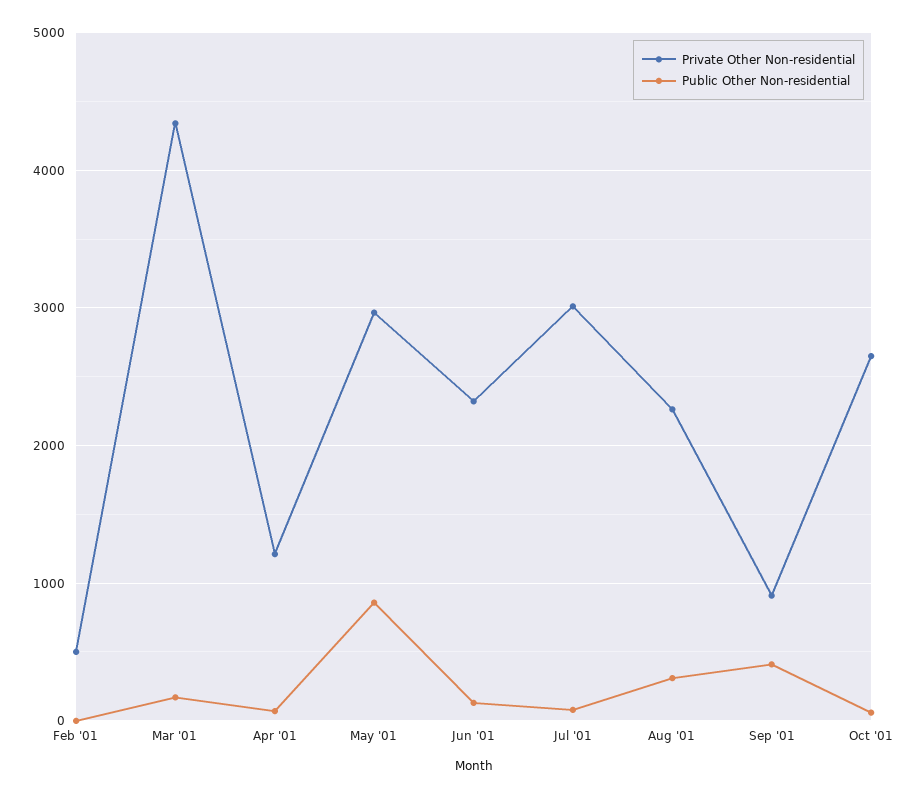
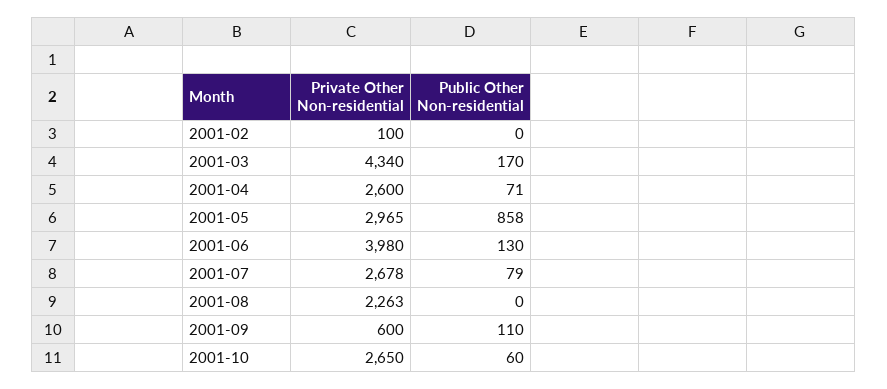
  {
    "Private Other Non-residential": {
-     "Feb '01": 500,
+     "Feb '01": 100,
      "Mar '01": 4340,
-     "Apr '01": 1200,
+     "Apr '01": 2600,
      "May '01": 2965,
-     "Jun '01": 2300,
+     "Jun '01": 3980,
-     "Jul '01": 3000,
+     "Jul '01": 2678,
      "Aug '01": 2263,
-     "Sep '01": 900,
+     "Sep '01": 600,
      "Oct '01": 2650
    },
    "Public Other Non-residential": {
      "Feb '01": 0,
      "Mar '01": 170,
      "Apr '01": 71,
      "May '01": 858,
      "Jun '01": 130,
      "Jul '01": 79,
-     "Aug '01": 300,
+     "Aug '01": 0,
-     "Sep '01": 400,
+     "Sep '01": 110,
      "Oct '01": 60
    }
  }

